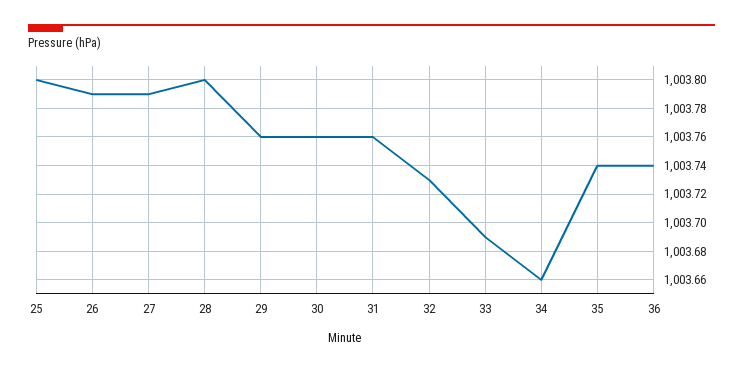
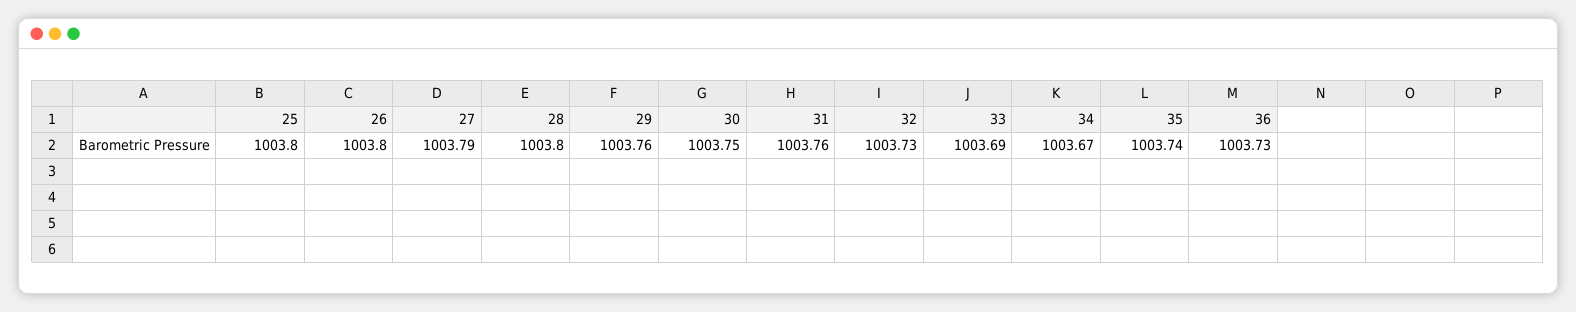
  {
    "25": 1003.8,
-   "26": 1003.79,
+   "26": 1003.8,
    "27": 1003.79,
    "28": 1003.8,
    "29": 1003.76,
-   "30": 1003.76,
+   "30": 1003.75,
    "31": 1003.76,
    "32": 1003.73,
    "33": 1003.69,
-   "34": 1003.66,
+   "34": 1003.67,
    "35": 1003.74,
-   "36": 1003.74
+   "36": 1003.73
  }

